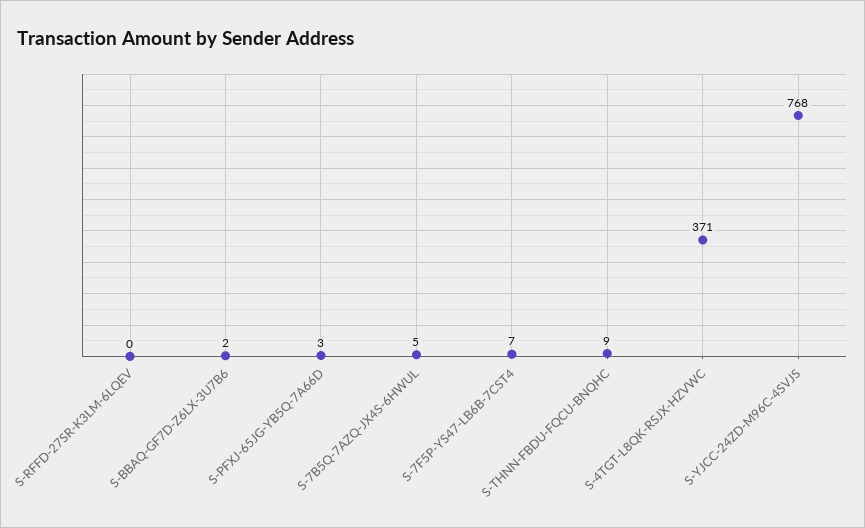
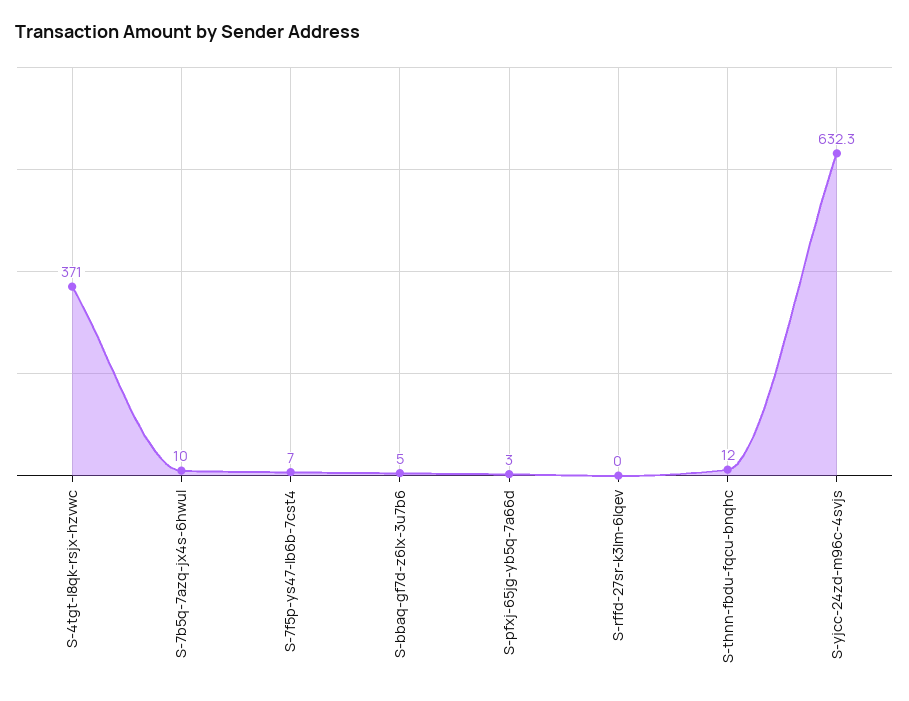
  {
    "S-RFFD-27SR-K3LM-6LQEV": 0,
-   "S-BBAQ-GF7D-Z6LX-3U7B6": 2,
+   "S-BBAQ-GF7D-Z6LX-3U7B6": 5,
    "S-PFXJ-65JG-YB5Q-7A66D": 3,
-   "S-7B5Q-7AZQ-JX4S-6HWUL": 5,
+   "S-7B5Q-7AZQ-JX4S-6HWUL": 10,
    "S-7F5P-YS47-LB6B-7CST4": 7,
-   "S-THNN-FBDU-FQCU-BNQHC": 9,
+   "S-THNN-FBDU-FQCU-BNQHC": 12,
    "S-4TGT-L8QK-RSJX-HZVWC": 371,
-   "S-YJCC-24ZD-M96C-4SVJS": 768
+   "S-YJCC-24ZD-M96C-4SVJS": 632.3
  }

